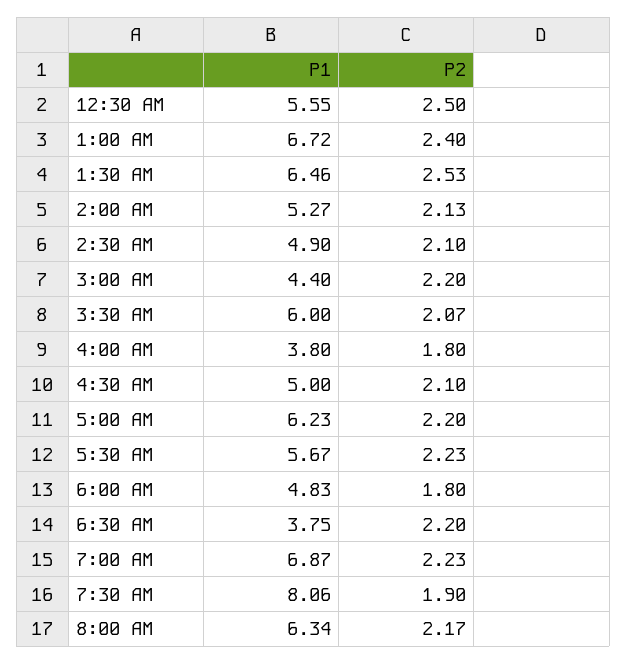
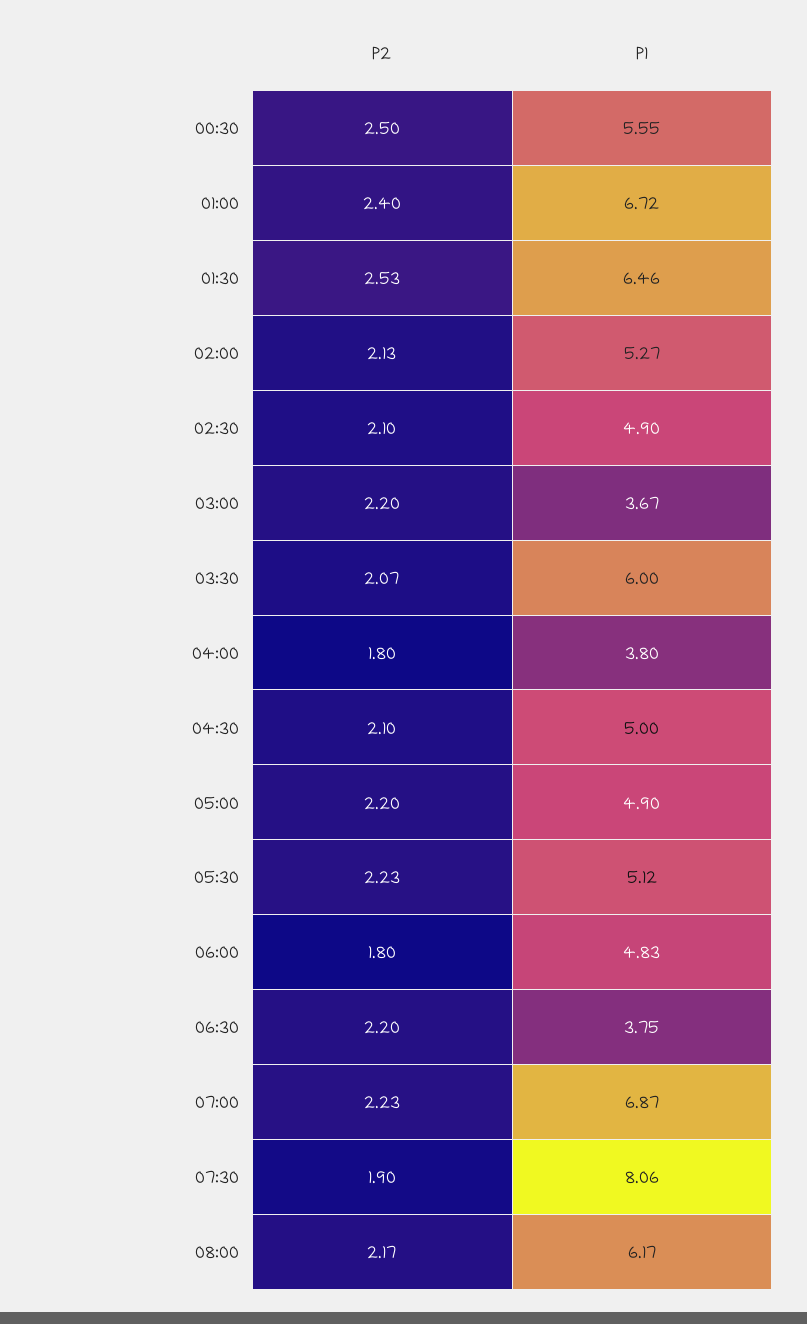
  {
    "P1": {
      "12:30 AM": 5.55,
      "1:00 AM": 6.72,
      "1:30 AM": 6.46,
      "2:00 AM": 5.27,
      "2:30 AM": 4.9,
-     "3:00 AM": 4.4,
+     "3:00 AM": 3.67,
      "3:30 AM": 6,
      "4:00 AM": 3.8,
      "4:30 AM": 5,
-     "5:00 AM": 6.23,
+     "5:00 AM": 4.9,
-     "5:30 AM": 5.67,
+     "5:30 AM": 5.12,
      "6:00 AM": 4.83,
      "6:30 AM": 3.75,
      "7:00 AM": 6.87,
      "7:30 AM": 8.06,
-     "8:00 AM": 6.34
+     "8:00 AM": 6.17
    },
    "P2": {
      "12:30 AM": 2.5,
      "1:00 AM": 2.4,
      "1:30 AM": 2.53,
      "2:00 AM": 2.13,
      "2:30 AM": 2.1,
      "3:00 AM": 2.2,
      "3:30 AM": 2.07,
      "4:00 AM": 1.8,
      "4:30 AM": 2.1,
      "5:00 AM": 2.2,
      "5:30 AM": 2.23,
      "6:00 AM": 1.8,
      "6:30 AM": 2.2,
      "7:00 AM": 2.23,
      "7:30 AM": 1.9,
      "8:00 AM": 2.17
    }
  }

